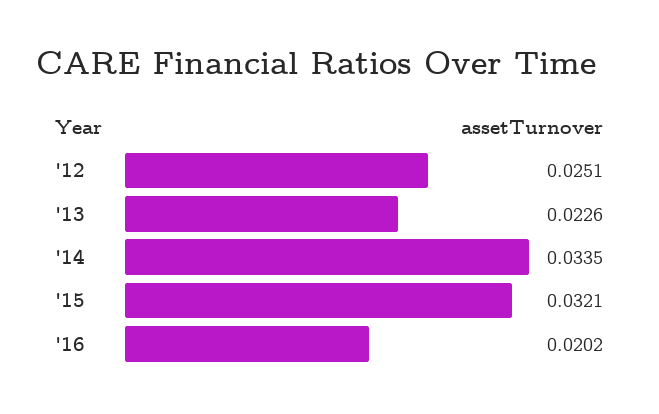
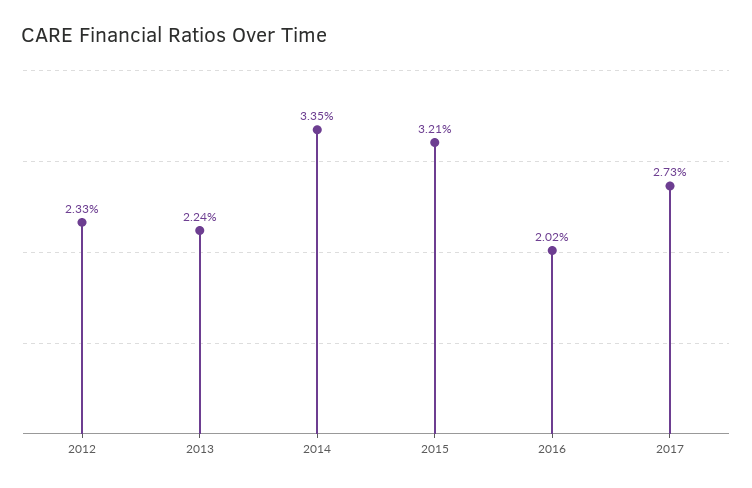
  {
-   "'12": 0.0251,
+   "'12": 0.0233,
-   "'13": 0.0226,
+   "'13": 0.0224,
    "'14": 0.0335,
    "'15": 0.0321,
-   "'16": 0.0202
+   "'16": 0.0202,
+   "2017": 0.0273
  }

